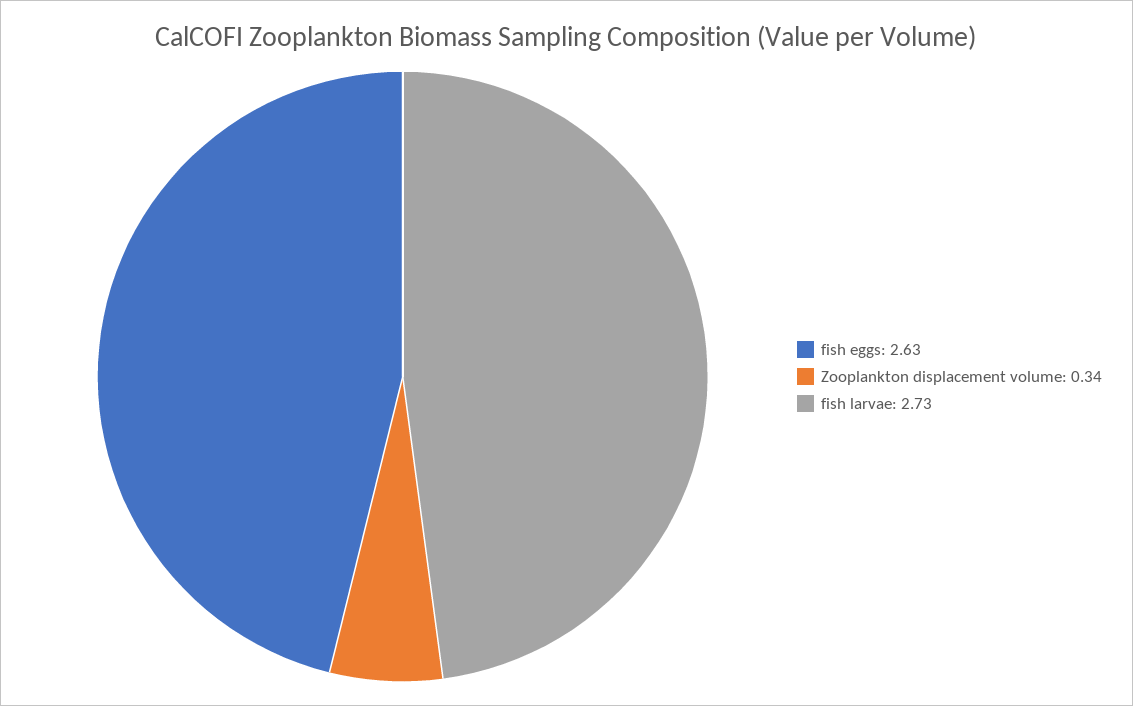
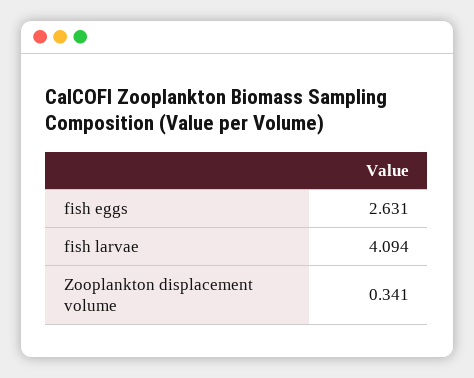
  {
    "fish eggs": 2.631,
    "Zooplankton displacement volume": 0.341,
-   "fish larvae": 2.73
+   "fish larvae": 4.094
  }

